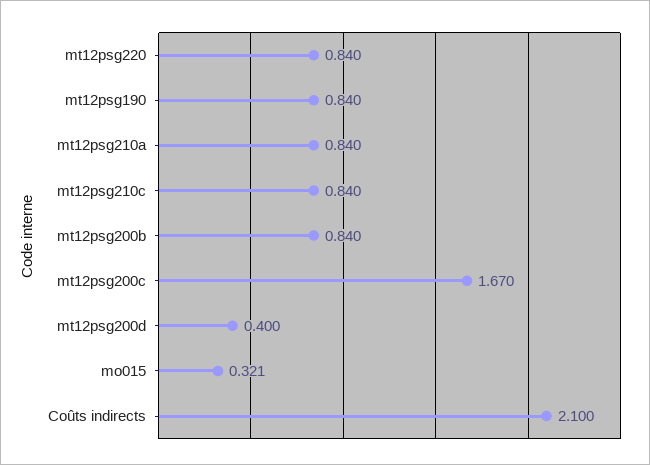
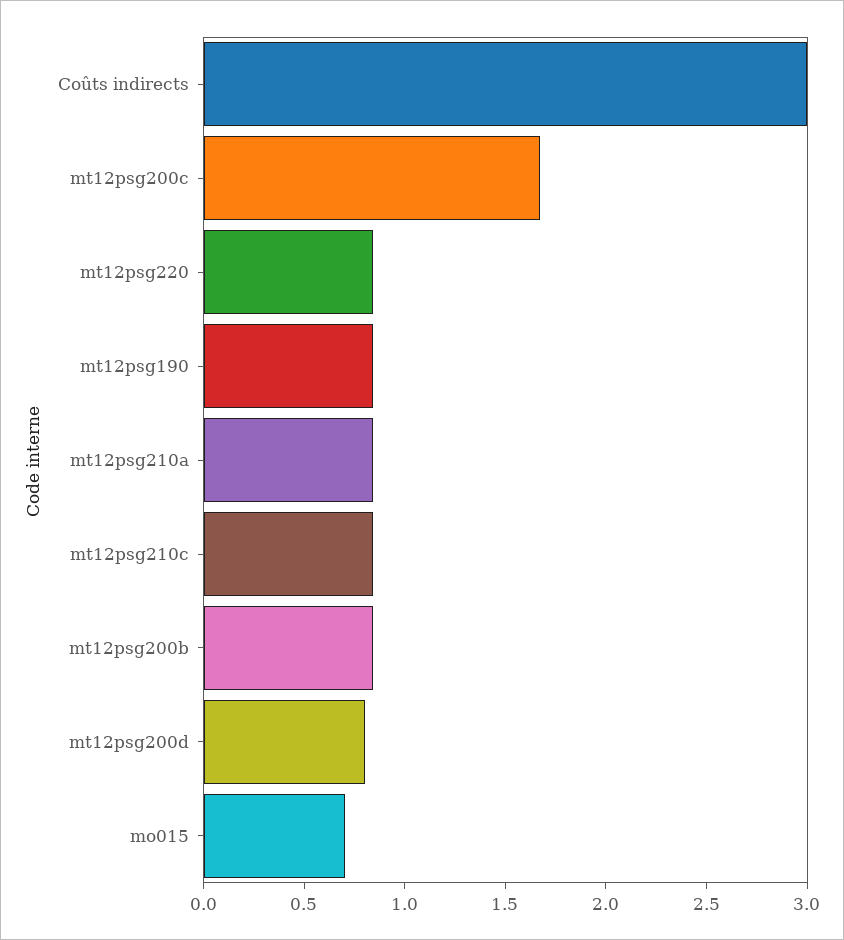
  {
    "mt12psg220": 0.84,
    "mt12psg190": 0.84,
    "mt12psg210a": 0.84,
    "mt12psg210c": 0.84,
    "mt12psg200b": 0.84,
    "mt12psg200c": 1.67,
-   "mt12psg200d": 0.4,
+   "mt12psg200d": 0.8,
-   "mo015": 0.321,
+   "mo015": 0.7,
-   "Coûts indirects": 2.1
+   "Coûts indirects": 3
  }

